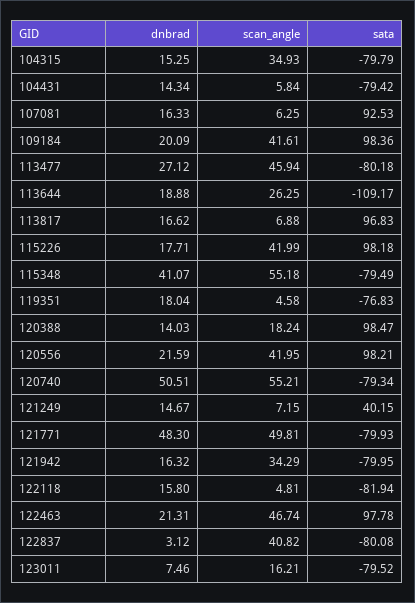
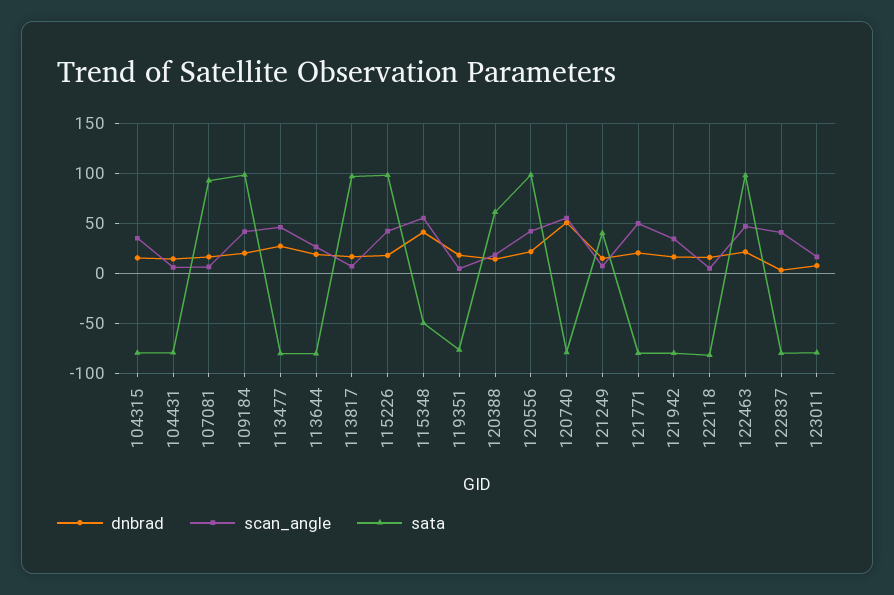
  {
    "dnbrad": {
      "104315": 15.25,
      "104431": 14.34,
      "107081": 16.33,
      "109184": 20.09,
      "113477": 27.12,
      "113644": 18.88,
      "113817": 16.62,
      "115226": 17.71,
      "115348": 41.07,
      "119351": 18.04,
      "120388": 14.03,
      "120556": 21.59,
      "120740": 50.51,
      "121249": 14.67,
-     "121771": 48.3,
+     "121771": 20,
      "121942": 16.32,
      "122118": 15.8,
      "122463": 21.31,
      "122837": 3.12,
      "123011": 7.46
    },
    "scan_angle": {
      "104315": 34.93,
      "104431": 5.84,
      "107081": 6.25,
      "109184": 41.61,
      "113477": 45.94,
      "113644": 26.25,
      "113817": 6.88,
      "115226": 41.99,
      "115348": 55.18,
      "119351": 4.58,
      "120388": 18.24,
      "120556": 41.95,
      "120740": 55.21,
      "121249": 7.15,
      "121771": 49.81,
      "121942": 34.29,
      "122118": 4.81,
      "122463": 46.74,
      "122837": 40.82,
      "123011": 16.21
    },
    "sata": {
      "104315": -79.79,
      "104431": -79.42,
      "107081": 92.53,
      "109184": 98.36,
      "113477": -80.18,
-     "113644": -109.17,
+     "113644": -80,
      "113817": 96.83,
      "115226": 98.18,
-     "115348": -79.49,
+     "115348": -50,
      "119351": -76.83,
-     "120388": 98.47,
+     "120388": 60,
      "120556": 98.21,
      "120740": -79.34,
      "121249": 40.15,
      "121771": -79.93,
      "121942": -79.95,
      "122118": -81.94,
      "122463": 97.78,
      "122837": -80.08,
      "123011": -79.52
    }
  }

